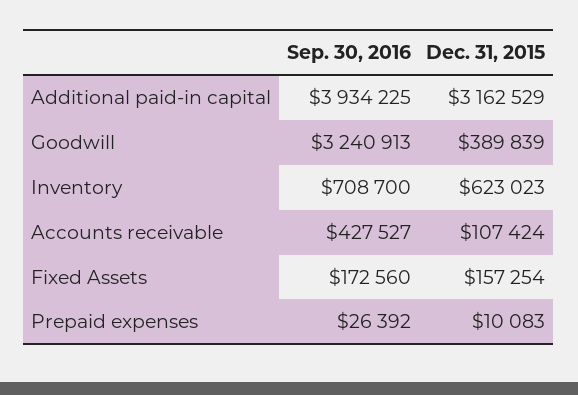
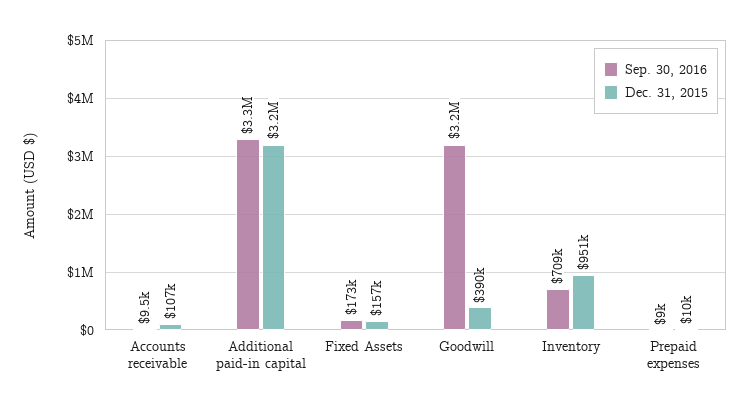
  {
    "Sep. 30, 2016": {
-     "Additional paid-in capital": 3934225,
+     "Additional paid-in capital": 3300000,
      "Goodwill": 3240913,
      "Inventory": 708700,
-     "Accounts receivable": 427527,
+     "Accounts receivable": 9500,
      "Fixed Assets": 172560,
-     "Prepaid expenses": 26392
+     "Prepaid expenses": 9000
    },
    "Dec. 31, 2015": {
      "Additional paid-in capital": 3162529,
      "Goodwill": 389839,
-     "Inventory": 623023,
+     "Inventory": 951000,
      "Accounts receivable": 107424,
      "Fixed Assets": 157254,
      "Prepaid expenses": 10083
    }
  }

